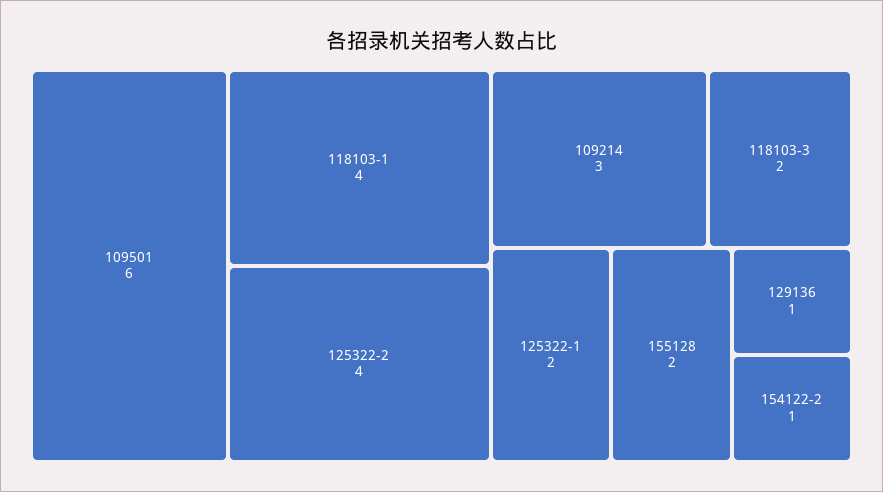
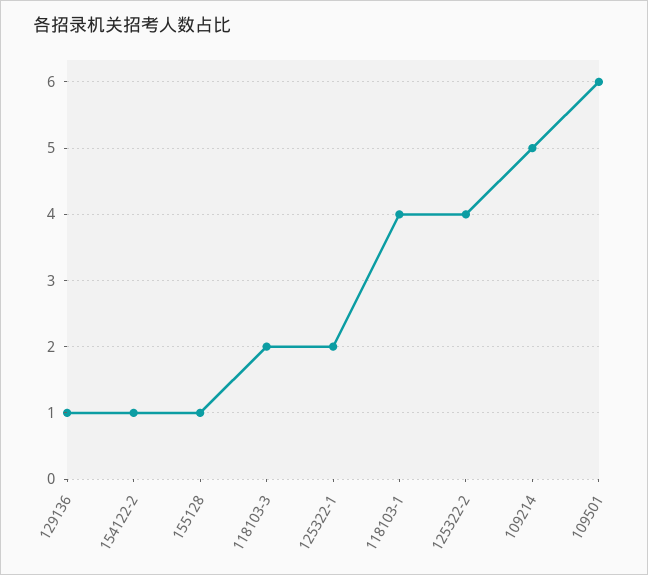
  {
    "109501": 6,
    "118103-1": 4,
    "125322-2": 4,
-   "109214": 3,
+   "109214": 5,
    "118103-3": 2,
    "125322-1": 2,
-   "155128": 2,
+   "155128": 1,
    "129136": 1,
    "154122-2": 1
  }

